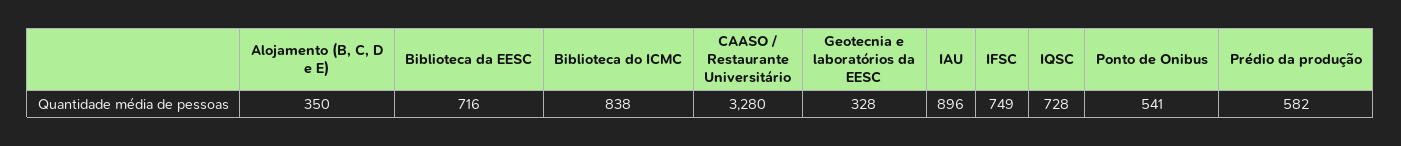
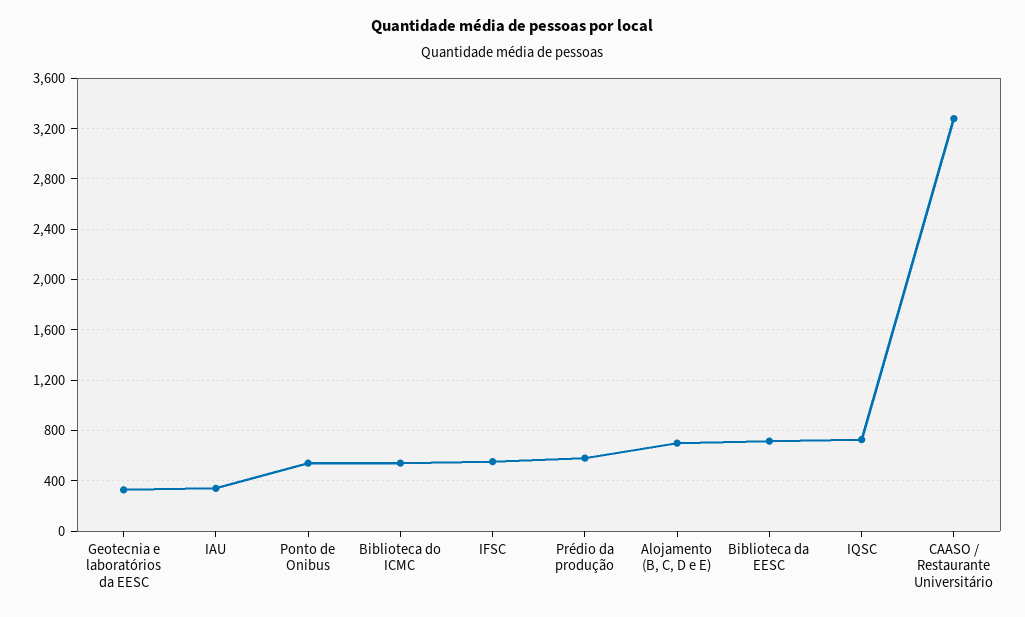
  {
-   "Alojamento (B, C, D e E)": 350,
+   "Alojamento (B, C, D e E)": 700,
    "Biblioteca da EESC": 716,
-   "Biblioteca do ICMC": 838,
+   "Biblioteca do ICMC": 550,
    "CAASO / Restaurante Universitário": 3280,
    "Geotecnia e laboratórios da EESC": 328,
-   "IAU": 896,
+   "IAU": 350,
-   "IFSC": 749,
+   "IFSC": 550,
    "IQSC": 728,
    "Ponto de Onibus": 541,
    "Prédio da produção": 582
  }

